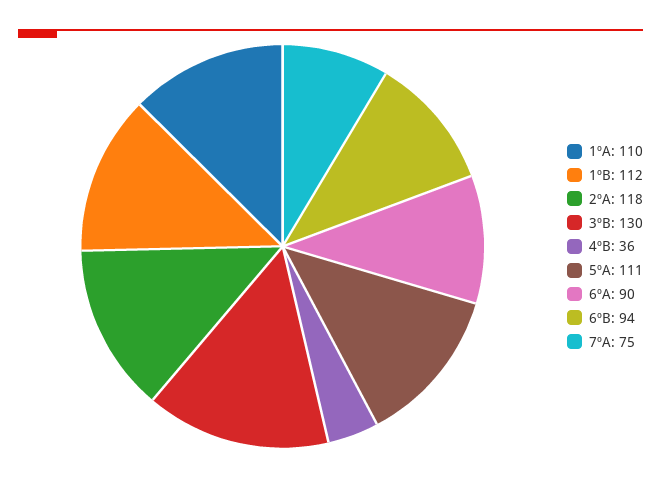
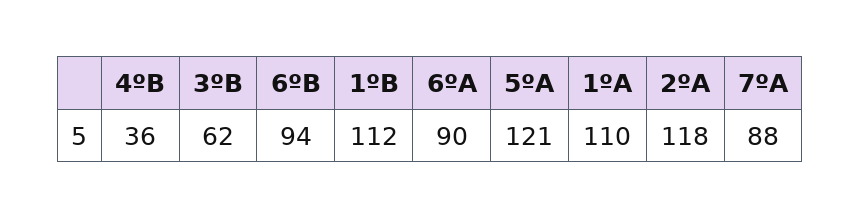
  {
    "1ºA": 110,
    "1ºB": 112,
    "2ºA": 118,
-   "3ºB": 130,
+   "3ºB": 62,
    "4ºB": 36,
-   "5ºA": 111,
+   "5ºA": 121,
    "6ºA": 90,
    "6ºB": 94,
-   "7ºA": 75
+   "7ºA": 88
  }

